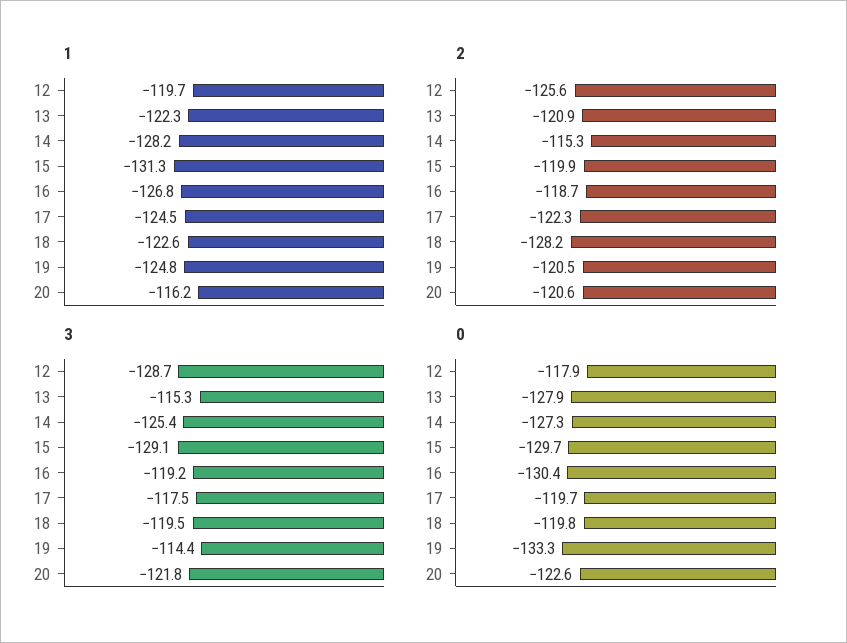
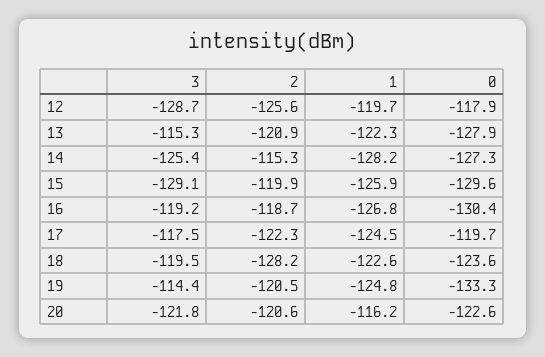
  {
    "1": {
      "12": -119.7,
      "13": -122.3,
      "14": -128.2,
-     "15": -131.3,
+     "15": -125.9,
      "16": -126.8,
      "17": -124.5,
      "18": -122.6,
      "19": -124.8,
      "20": -116.2
    },
    "2": {
      "12": -125.6,
      "13": -120.9,
      "14": -115.3,
      "15": -119.9,
      "16": -118.7,
      "17": -122.3,
      "18": -128.2,
      "19": -120.5,
      "20": -120.6
    },
    "3": {
      "12": -128.7,
      "13": -115.3,
      "14": -125.4,
      "15": -129.1,
      "16": -119.2,
      "17": -117.5,
      "18": -119.5,
      "19": -114.4,
      "20": -121.8
    },
    "0": {
      "12": -117.9,
      "13": -127.9,
      "14": -127.3,
-     "15": -129.7,
+     "15": -129.6,
      "16": -130.4,
      "17": -119.7,
-     "18": -119.8,
+     "18": -123.6,
      "19": -133.3,
      "20": -122.6
    }
  }

